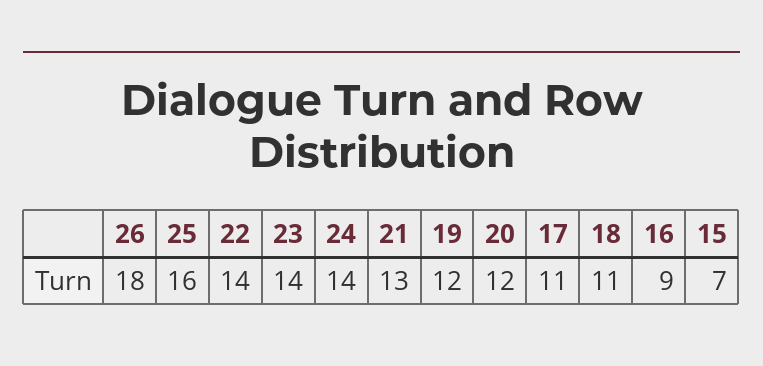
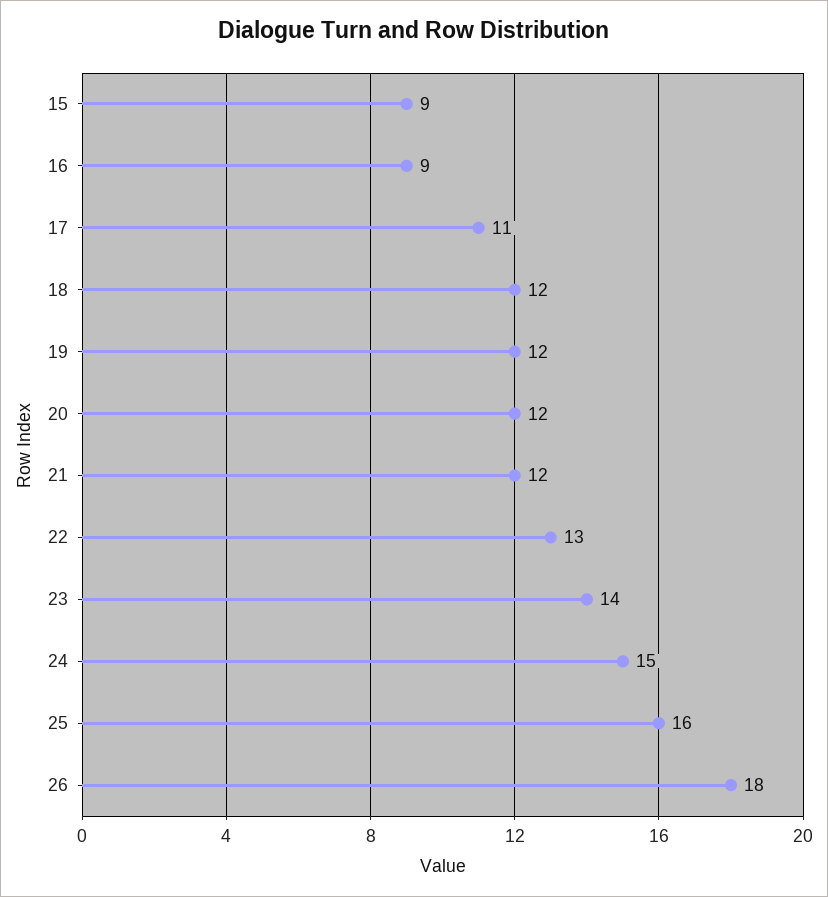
  {
    "26": 18,
    "25": 16,
-   "22": 14,
+   "22": 13,
    "23": 14,
-   "24": 14,
+   "24": 15,
-   "21": 13,
+   "21": 12,
    "19": 12,
    "20": 12,
    "17": 11,
-   "18": 11,
+   "18": 12,
    "16": 9,
-   "15": 7
+   "15": 9
  }

